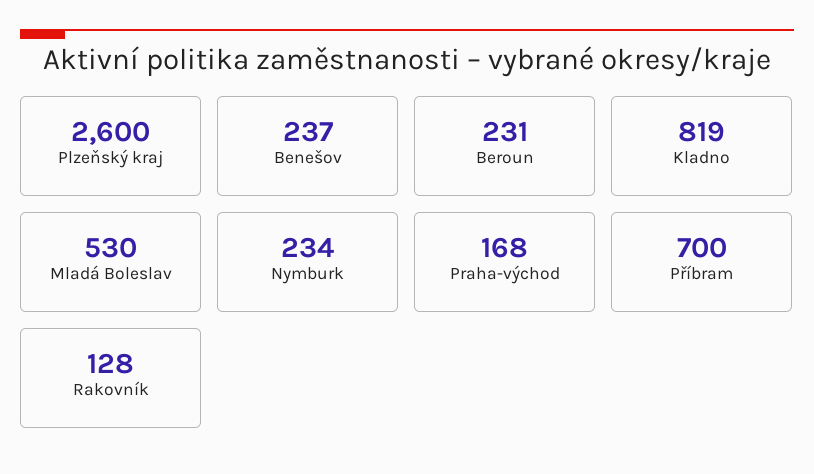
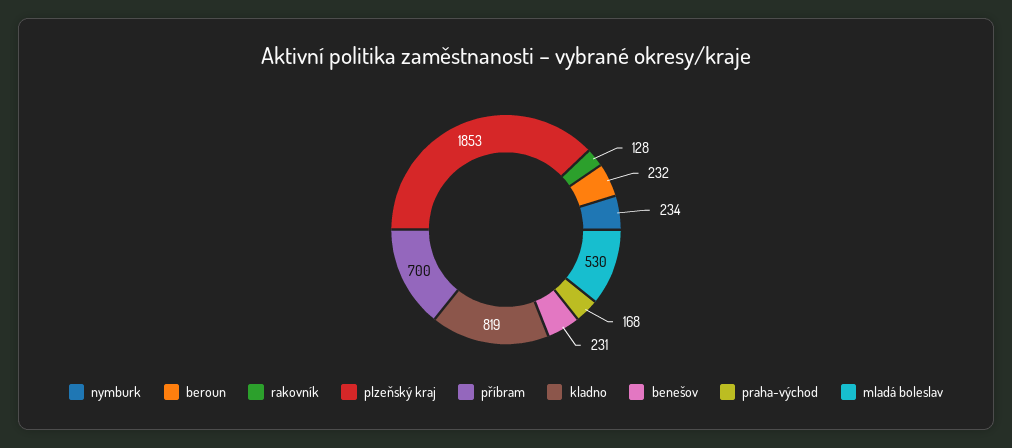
  {
-   "Plzeňský kraj": 2600,
+   "Plzeňský kraj": 1853,
-   "Benešov": 237,
+   "Benešov": 231,
-   "Beroun": 231,
+   "Beroun": 232,
    "Kladno": 819,
    "Mladá Boleslav": 530,
    "Nymburk": 234,
    "Praha-východ": 168,
    "Příbram": 700,
    "Rakovník": 128
  }

